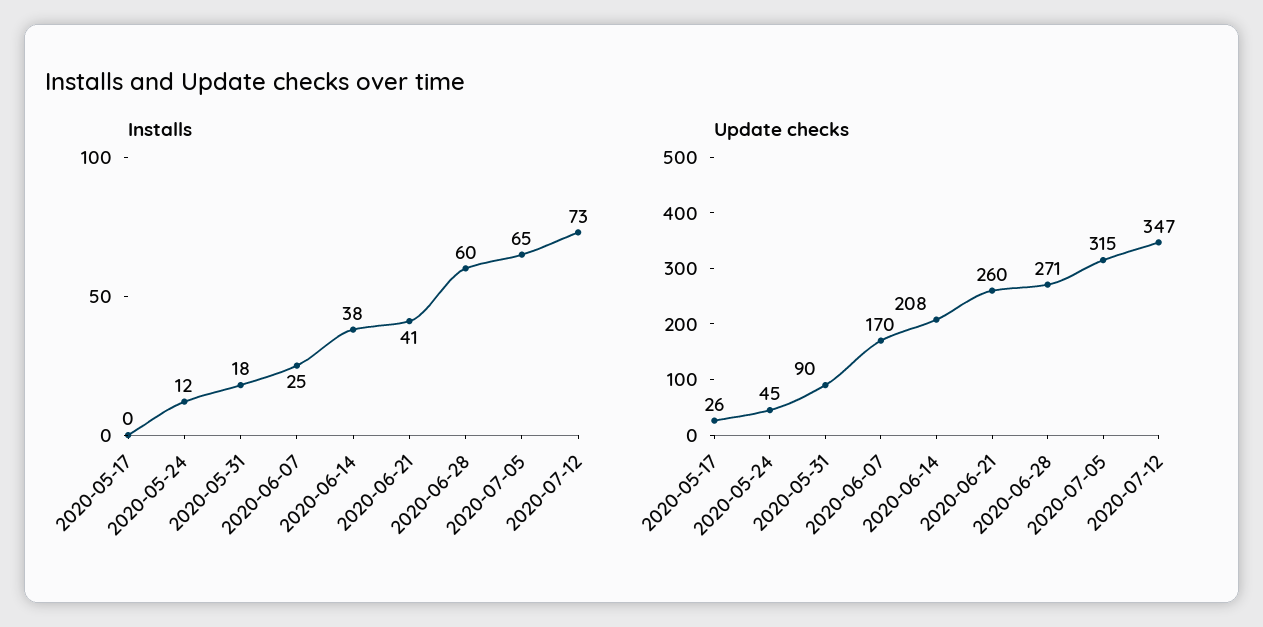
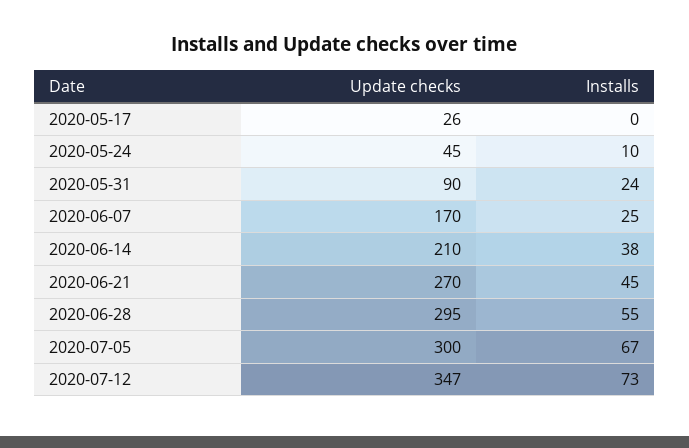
  {
    "Installs": {
      "2020-05-17": 0,
-     "2020-05-24": 12,
+     "2020-05-24": 10,
-     "2020-05-31": 18,
+     "2020-05-31": 24,
      "2020-06-07": 25,
      "2020-06-14": 38,
-     "2020-06-21": 41,
+     "2020-06-21": 45,
-     "2020-06-28": 60,
+     "2020-06-28": 55,
-     "2020-07-05": 65,
+     "2020-07-05": 67,
      "2020-07-12": 73
    },
    "Update checks": {
      "2020-05-17": 26,
      "2020-05-24": 45,
      "2020-05-31": 90,
      "2020-06-07": 170,
-     "2020-06-14": 208,
+     "2020-06-14": 210,
-     "2020-06-21": 260,
+     "2020-06-21": 270,
-     "2020-06-28": 271,
+     "2020-06-28": 295,
-     "2020-07-05": 315,
+     "2020-07-05": 300,
      "2020-07-12": 347
    }
  }

